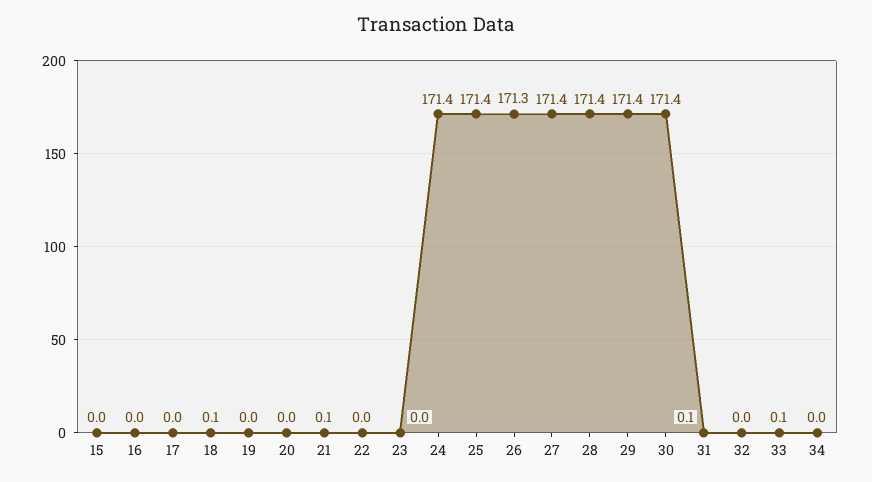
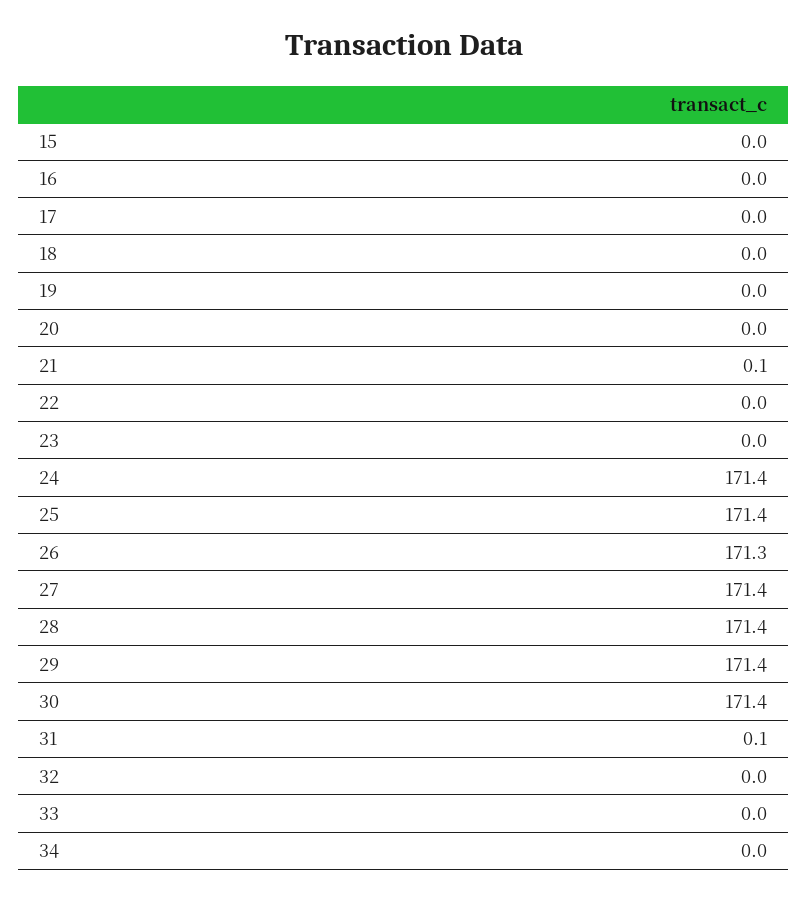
  {
    "15": 0,
    "16": 0,
    "17": 0,
-   "18": 0.1,
+   "18": 0,
    "19": 0,
    "20": 0,
    "21": 0.1,
    "22": 0,
    "23": 0,
    "24": 171.4,
    "25": 171.4,
    "26": 171.3,
    "27": 171.4,
    "28": 171.4,
    "29": 171.4,
    "30": 171.4,
    "31": 0.1,
    "32": 0,
-   "33": 0.1,
+   "33": 0,
    "34": 0
  }

